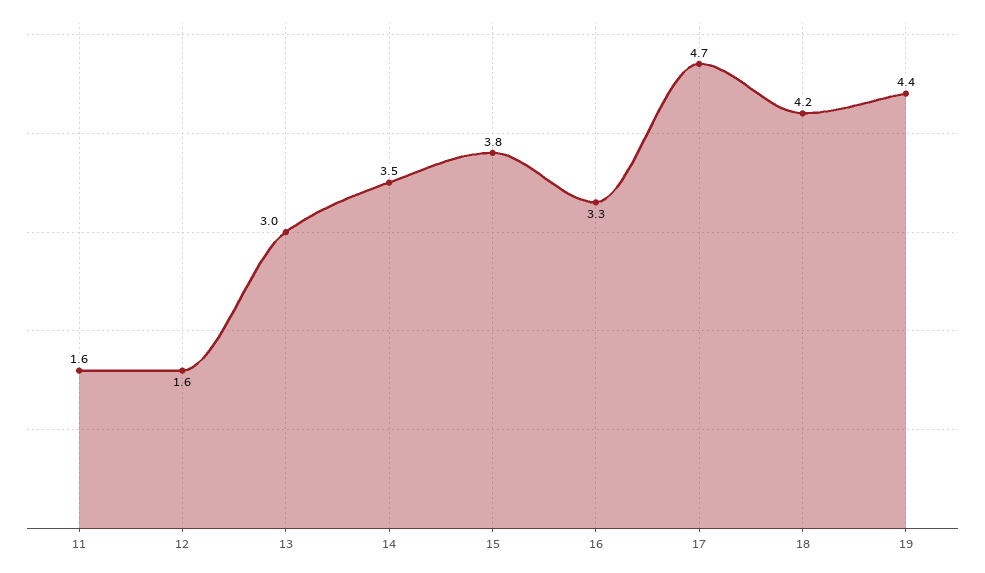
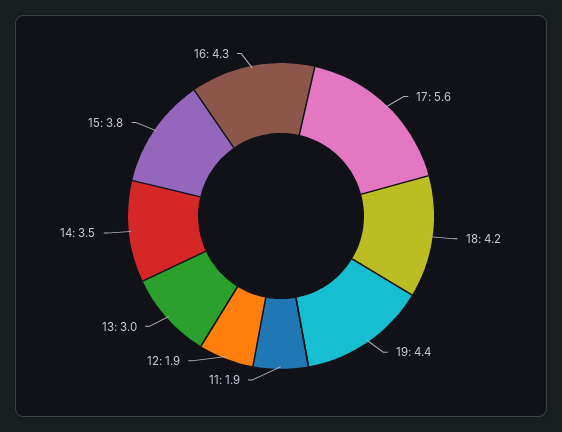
  {
-   "11": 1.6,
+   "11": 1.9,
-   "12": 1.6,
+   "12": 1.9,
    "13": 3,
    "14": 3.5,
    "15": 3.8,
-   "16": 3.3,
+   "16": 4.3,
-   "17": 4.7,
+   "17": 5.6,
    "18": 4.2,
    "19": 4.4
  }

